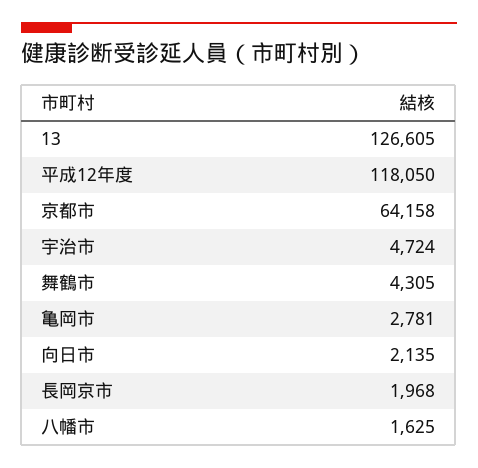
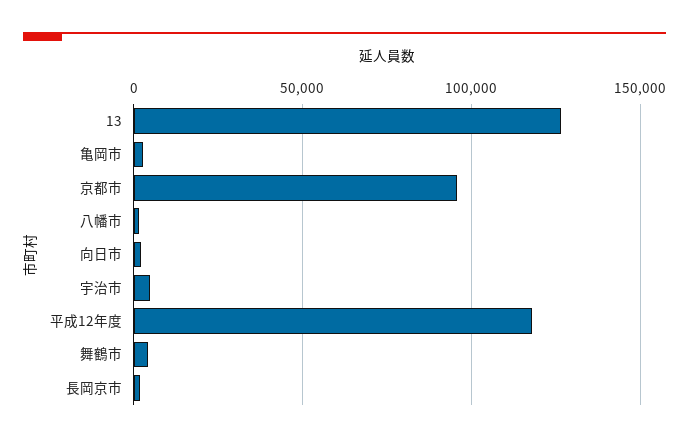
  {
    "13": 126605,
    "平成12年度": 118050,
-   "京都市": 64158,
+   "京都市": 95000,
    "宇治市": 4724,
    "舞鶴市": 4305,
    "亀岡市": 2781,
    "向日市": 2135,
    "長岡京市": 1968,
    "八幡市": 1625
  }

